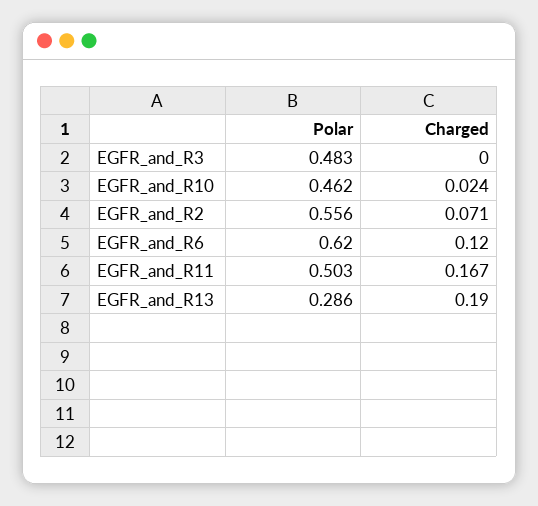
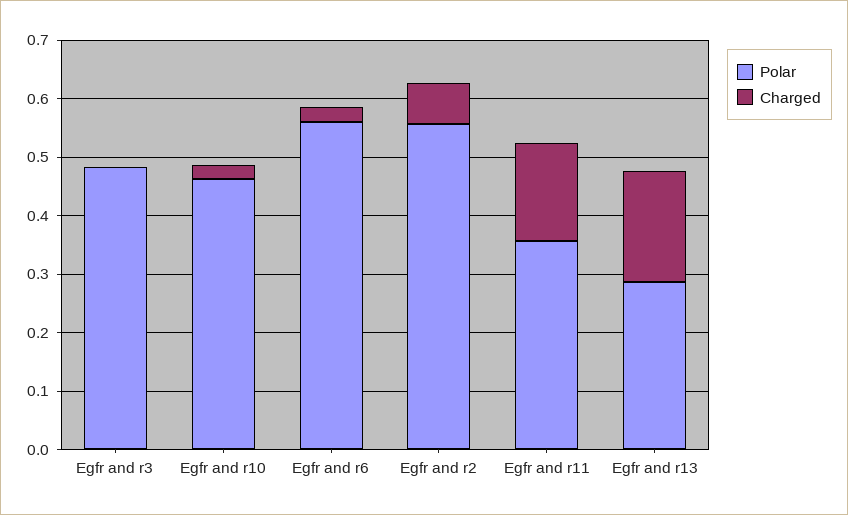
  {
    "Polar": {
      "EGFR_and_R3": 0.483,
      "EGFR_and_R10": 0.462,
      "EGFR_and_R2": 0.556,
-     "EGFR_and_R6": 0.62,
+     "EGFR_and_R6": 0.56,
-     "EGFR_and_R11": 0.503,
+     "EGFR_and_R11": 0.36,
      "EGFR_and_R13": 0.286
    },
    "Charged": {
      "EGFR_and_R3": 0,
      "EGFR_and_R10": 0.024,
      "EGFR_and_R2": 0.071,
-     "EGFR_and_R6": 0.12,
+     "EGFR_and_R6": 0.02,
      "EGFR_and_R11": 0.167,
      "EGFR_and_R13": 0.19
    }
  }

